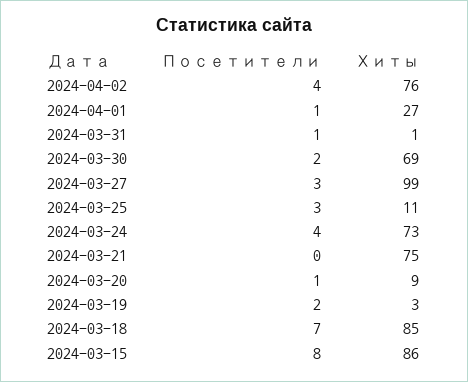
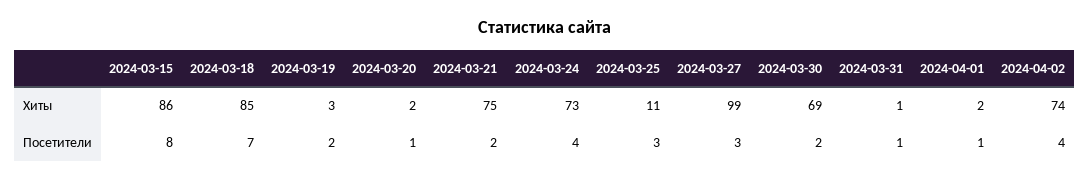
  {
    "Посетители": {
      "2024-04-02": 4,
      "2024-04-01": 1,
      "2024-03-31": 1,
      "2024-03-30": 2,
      "2024-03-27": 3,
      "2024-03-25": 3,
      "2024-03-24": 4,
-     "2024-03-21": 0,
+     "2024-03-21": 2,
      "2024-03-20": 1,
      "2024-03-19": 2,
      "2024-03-18": 7,
      "2024-03-15": 8
    },
    "Хиты": {
-     "2024-04-02": 76,
+     "2024-04-02": 74,
-     "2024-04-01": 27,
+     "2024-04-01": 2,
      "2024-03-31": 1,
      "2024-03-30": 69,
      "2024-03-27": 99,
      "2024-03-25": 11,
      "2024-03-24": 73,
      "2024-03-21": 75,
-     "2024-03-20": 9,
+     "2024-03-20": 2,
      "2024-03-19": 3,
      "2024-03-18": 85,
      "2024-03-15": 86
    }
  }

